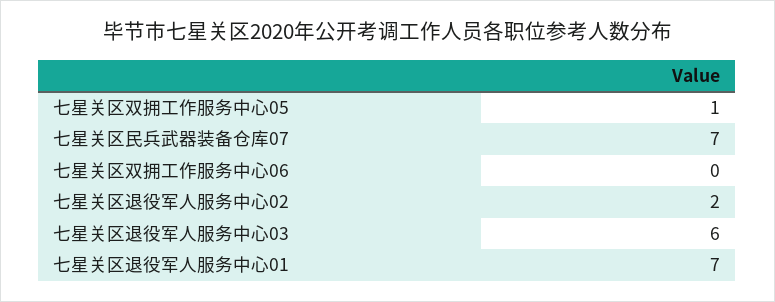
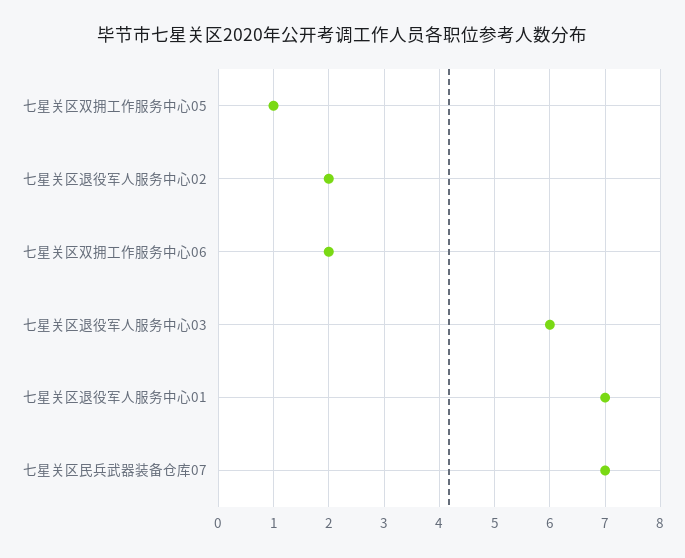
  {
    "七星关区双拥工作服务中心05": 1,
    "七星关区民兵武器装备仓库07": 7,
-   "七星关区双拥工作服务中心06": 0,
+   "七星关区双拥工作服务中心06": 2,
    "七星关区退役军人服务中心02": 2,
    "七星关区退役军人服务中心03": 6,
    "七星关区退役军人服务中心01": 7
  }

